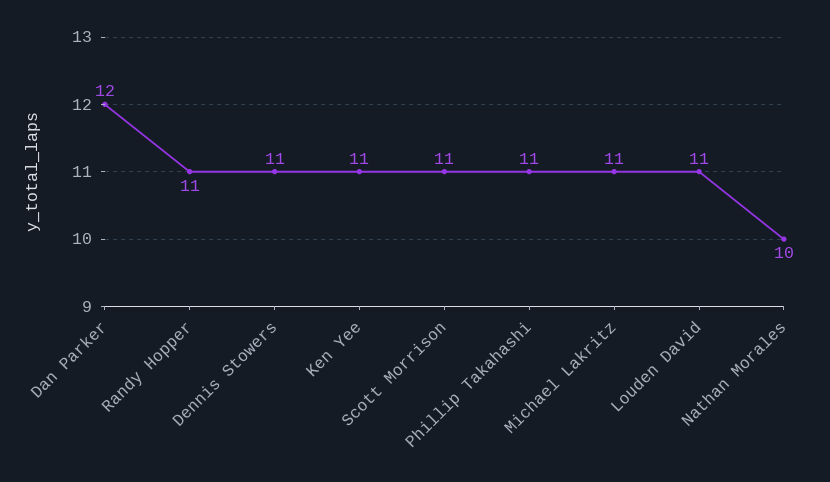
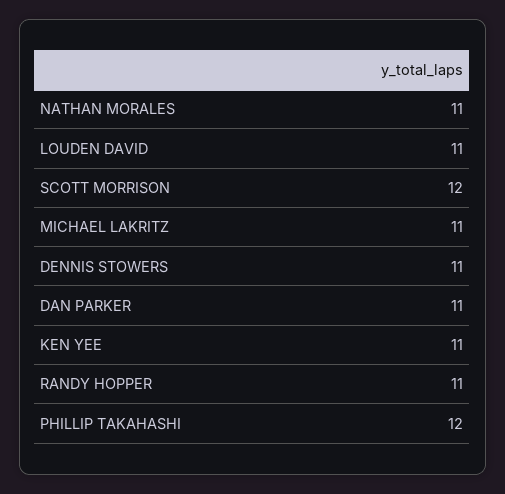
  {
-   "Dan Parker": 12,
+   "Dan Parker": 11,
    "Randy Hopper": 11,
    "Dennis Stowers": 11,
    "Ken Yee": 11,
-   "Scott Morrison": 11,
+   "Scott Morrison": 12,
-   "Phillip Takahashi": 11,
+   "Phillip Takahashi": 12,
    "Michael Lakritz": 11,
    "Louden David": 11,
-   "Nathan Morales": 10
+   "Nathan Morales": 11
  }

